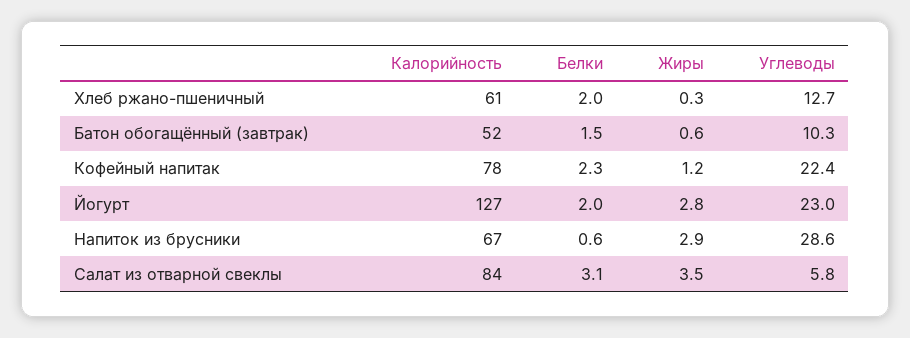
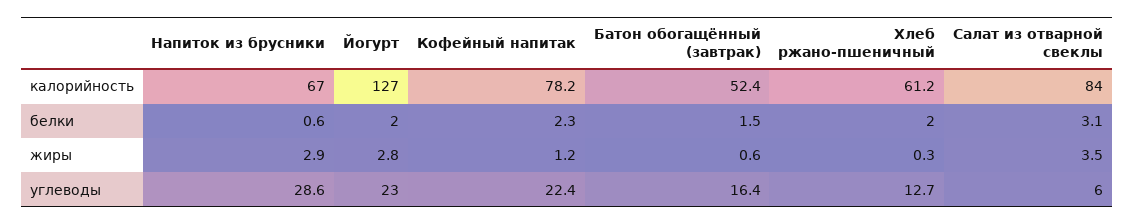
  {
    "Калорийность": {
      "Хлеб ржано-пшеничный": 61.2,
      "Батон обогащённый (завтрак)": 52.4,
      "Кофейный напитак": 78.2,
      "Йогурт": 127,
      "Напиток из брусники": 67,
      "Салат из отварной свеклы": 84
    },
    "Белки": {
      "Хлеб ржано-пшеничный": 2,
      "Батон обогащённый (завтрак)": 1.5,
      "Кофейный напитак": 2.3,
      "Йогурт": 2,
      "Напиток из брусники": 0.6,
      "Салат из отварной свеклы": 3.1
    },
    "Жиры": {
      "Хлеб ржано-пшеничный": 0.3,
      "Батон обогащённый (завтрак)": 0.6,
      "Кофейный напитак": 1.2,
      "Йогурт": 2.8,
      "Напиток из брусники": 2.9,
      "Салат из отварной свеклы": 3.5
    },
    "Углеводы": {
      "Хлеб ржано-пшеничный": 12.7,
-     "Батон обогащённый (завтрак)": 10.3,
+     "Батон обогащённый (завтрак)": 16.4,
      "Кофейный напитак": 22.4,
      "Йогурт": 23,
      "Напиток из брусники": 28.6,
-     "Салат из отварной свеклы": 5.8
+     "Салат из отварной свеклы": 6
    }
  }

